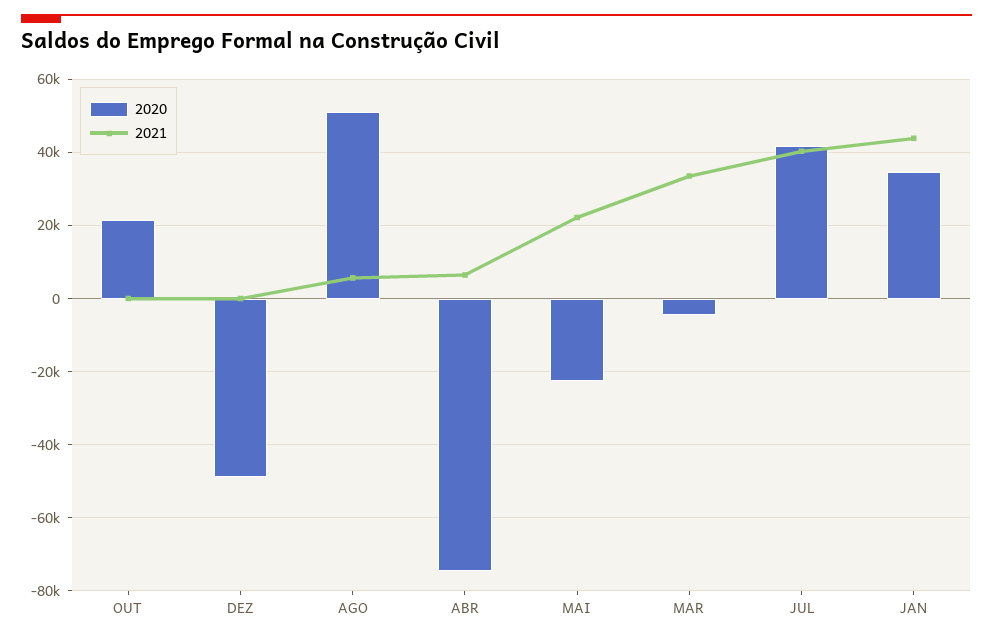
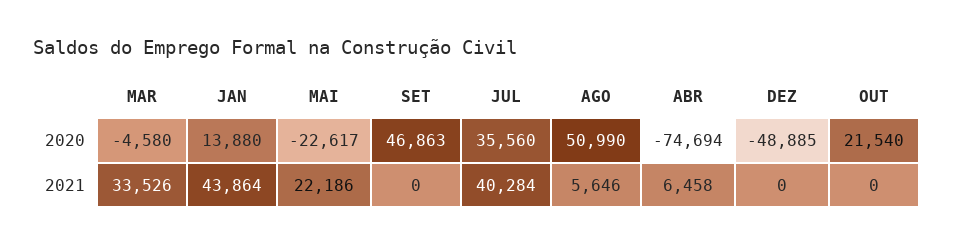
  {
    "2020": {
      "OUT": 21540,
      "DEZ": -48885,
      "AGO": 50990,
      "ABR": -74694,
      "MAI": -22617,
      "MAR": -4580,
-     "JUL": 42000,
+     "JUL": 35560,
-     "JAN": 34000
+     "JAN": 13880,
+     "SET": 46863
    },
    "2021": {
      "OUT": 0,
      "DEZ": 0,
      "AGO": 5646,
      "ABR": 6458,
      "MAI": 22186,
      "MAR": 33526,
      "JUL": 40284,
-     "JAN": 43864
+     "JAN": 43864,
+     "SET": 0
    }
  }

